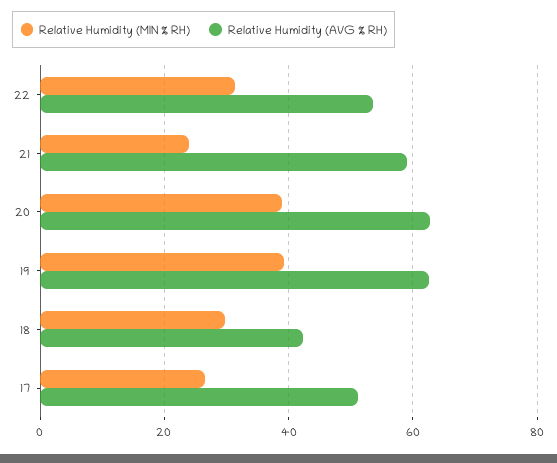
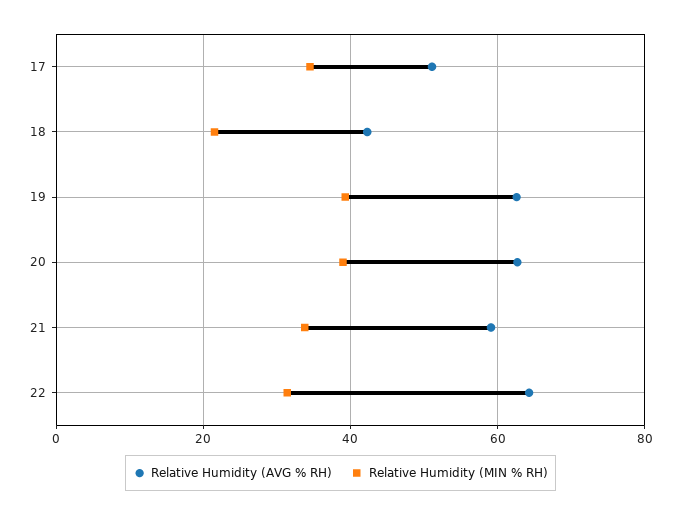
  {
    "Relative Humidity (MIN % RH)": {
      "22": 32,
-     "21": 24,
+     "21": 34,
      "20": 40,
      "19": 40,
-     "18": 30,
+     "18": 22,
-     "17": 26
+     "17": 34
    },
    "Relative Humidity (AVG % RH)": {
-     "22": 54,
+     "22": 64,
      "21": 60,
      "20": 62,
      "19": 62,
      "18": 42,
      "17": 52
    }
  }

